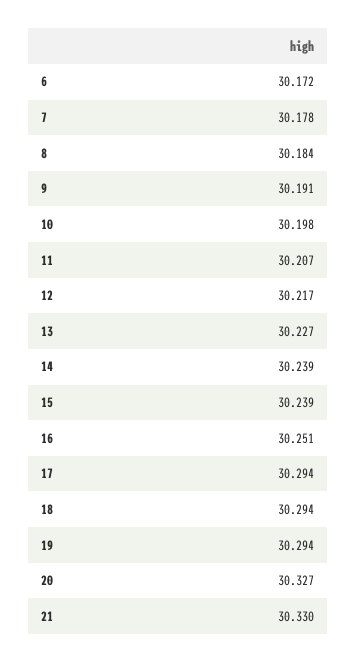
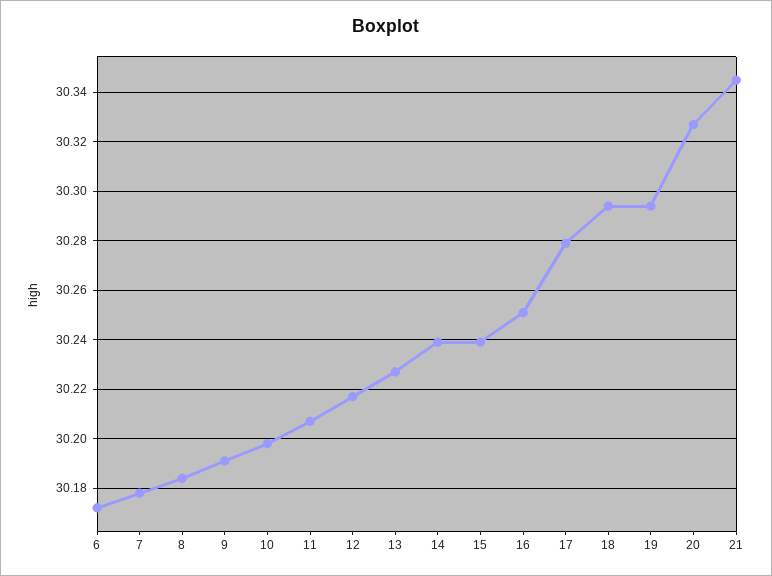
  {
    "6": 30.172,
    "7": 30.178,
    "8": 30.184,
    "9": 30.191,
    "10": 30.198,
    "11": 30.207,
    "12": 30.217,
    "13": 30.227,
    "14": 30.239,
    "15": 30.239,
    "16": 30.251,
-   "17": 30.294,
+   "17": 30.28,
    "18": 30.294,
    "19": 30.294,
    "20": 30.327,
-   "21": 30.33
+   "21": 30.345
  }

